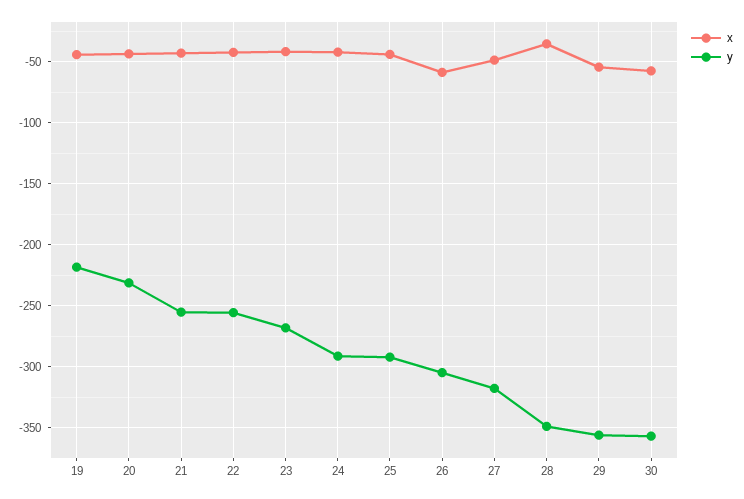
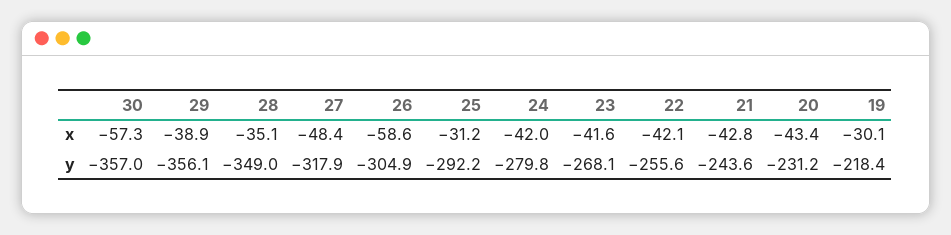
  {
    "x": {
-     "19": -45,
+     "19": -30.1,
      "20": -43.4,
      "21": -42.8,
      "22": -42.1,
      "23": -41.6,
      "24": -42,
-     "25": -45,
+     "25": -31.2,
      "26": -58.6,
      "27": -48.4,
      "28": -35.1,
-     "29": -55,
+     "29": -38.9,
      "30": -57.3
    },
    "y": {
      "19": -218.4,
      "20": -231.2,
-     "21": -255,
+     "21": -243.6,
      "22": -255.6,
      "23": -268.1,
-     "24": -290,
+     "24": -279.8,
      "25": -292.2,
      "26": -304.9,
      "27": -317.9,
      "28": -349,
      "29": -356.1,
      "30": -357
    }
  }

